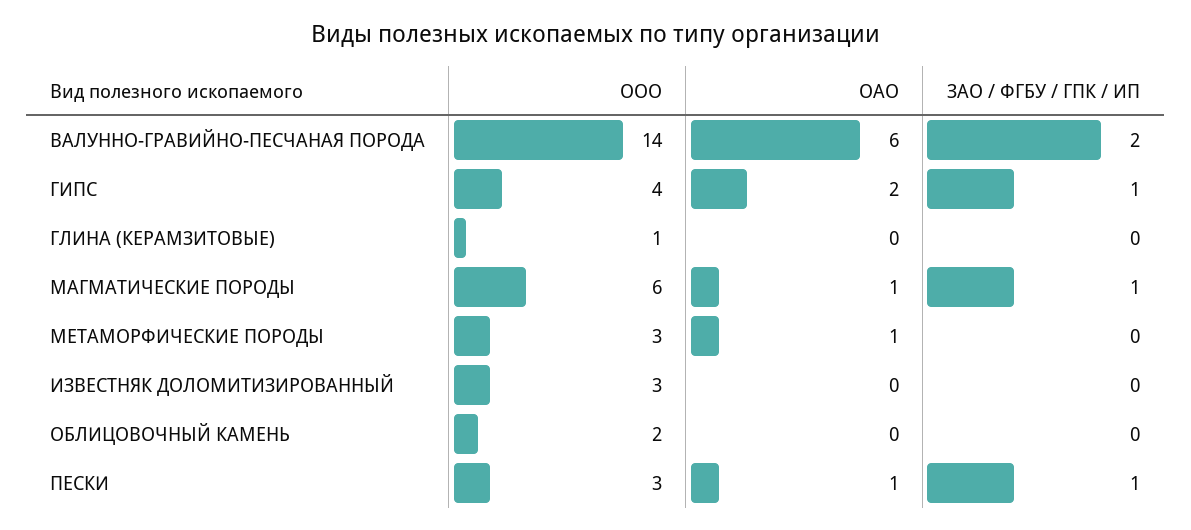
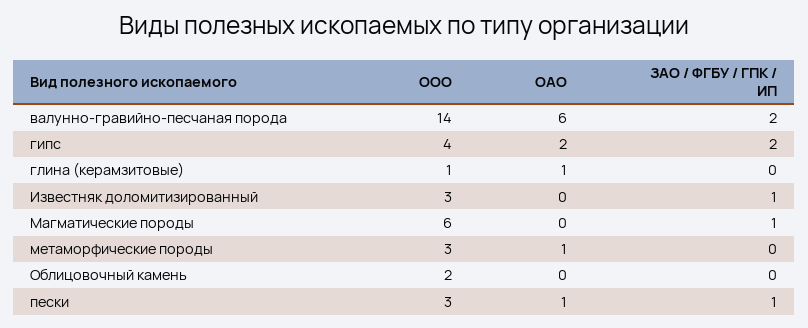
  {
    "ООО": {
      "ВАЛУННО-ГРАВИЙНО-ПЕСЧАНАЯ ПОРОДА": 14,
      "ГИПС": 4,
      "ГЛИНА (КЕРАМЗИТОВЫЕ)": 1,
      "МАГМАТИЧЕСКИЕ ПОРОДЫ": 6,
      "МЕТАМОРФИЧЕСКИЕ ПОРОДЫ": 3,
      "ИЗВЕСТНЯК ДОЛОМИТИЗИРОВАННЫЙ": 3,
      "ОБЛИЦОВОЧНЫЙ КАМЕНЬ": 2,
      "ПЕСКИ": 3
    },
    "ОАО": {
      "ВАЛУННО-ГРАВИЙНО-ПЕСЧАНАЯ ПОРОДА": 6,
      "ГИПС": 2,
-     "ГЛИНА (КЕРАМЗИТОВЫЕ)": 0,
+     "ГЛИНА (КЕРАМЗИТОВЫЕ)": 1,
-     "МАГМАТИЧЕСКИЕ ПОРОДЫ": 1,
+     "МАГМАТИЧЕСКИЕ ПОРОДЫ": 0,
      "МЕТАМОРФИЧЕСКИЕ ПОРОДЫ": 1,
      "ИЗВЕСТНЯК ДОЛОМИТИЗИРОВАННЫЙ": 0,
      "ОБЛИЦОВОЧНЫЙ КАМЕНЬ": 0,
      "ПЕСКИ": 1
    },
    "ЗАО / ФГБУ / ГПК / ИП": {
      "ВАЛУННО-ГРАВИЙНО-ПЕСЧАНАЯ ПОРОДА": 2,
-     "ГИПС": 1,
+     "ГИПС": 2,
      "ГЛИНА (КЕРАМЗИТОВЫЕ)": 0,
      "МАГМАТИЧЕСКИЕ ПОРОДЫ": 1,
      "МЕТАМОРФИЧЕСКИЕ ПОРОДЫ": 0,
-     "ИЗВЕСТНЯК ДОЛОМИТИЗИРОВАННЫЙ": 0,
+     "ИЗВЕСТНЯК ДОЛОМИТИЗИРОВАННЫЙ": 1,
      "ОБЛИЦОВОЧНЫЙ КАМЕНЬ": 0,
      "ПЕСКИ": 1
    }
  }

